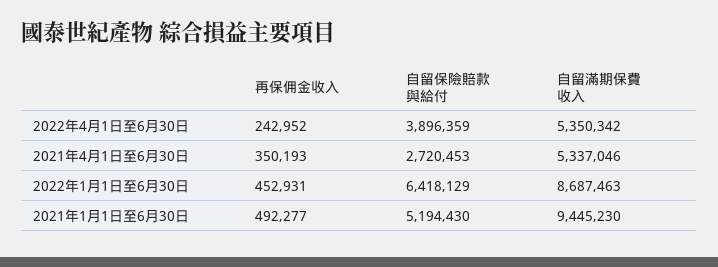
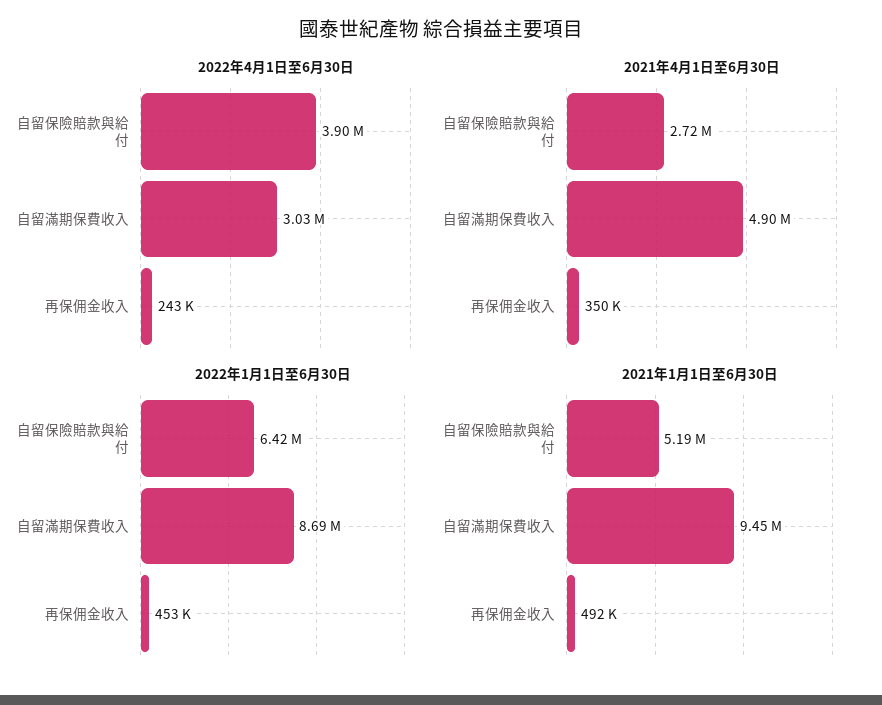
  {
    "2022年4月1日至6月30日": {
      "再保佣金收入": 242952,
      "自留保險賠款與給付": 3896359,
-     "自留滿期保費收入": 5350342
+     "自留滿期保費收入": 3030000
    },
    "2021年4月1日至6月30日": {
      "再保佣金收入": 350193,
      "自留保險賠款與給付": 2720453,
-     "自留滿期保費收入": 5337046
+     "自留滿期保費收入": 4900000
    },
    "2022年1月1日至6月30日": {
      "再保佣金收入": 452931,
      "自留保險賠款與給付": 6418129,
      "自留滿期保費收入": 8687463
    },
    "2021年1月1日至6月30日": {
      "再保佣金收入": 492277,
      "自留保險賠款與給付": 5194430,
      "自留滿期保費收入": 9445230
    }
  }

